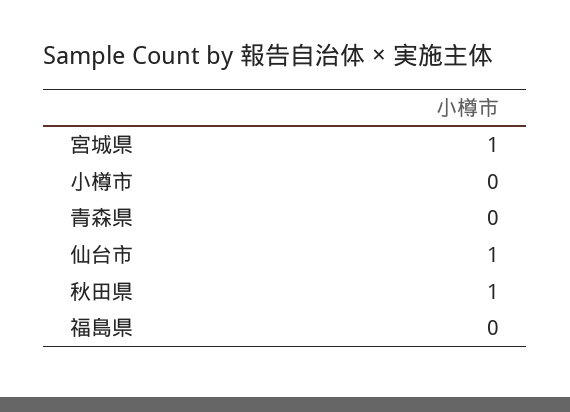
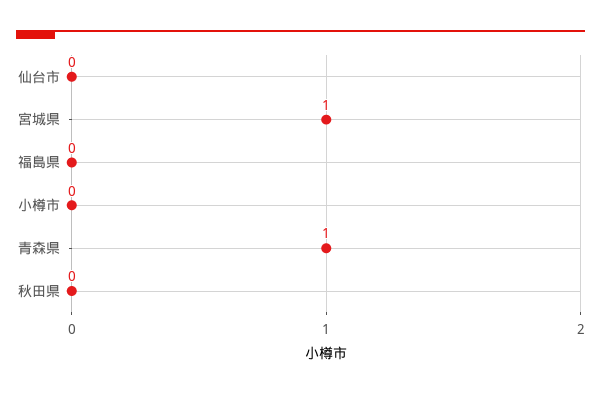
  {
    "宮城県": 1,
    "小樽市": 0,
-   "青森県": 0,
+   "青森県": 1,
-   "仙台市": 1,
+   "仙台市": 0,
-   "秋田県": 1,
+   "秋田県": 0,
    "福島県": 0
  }

